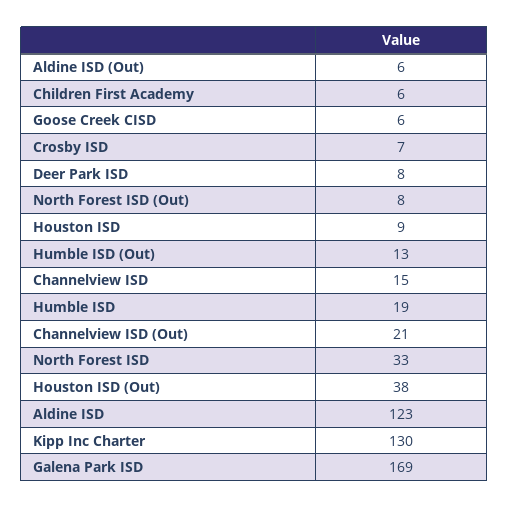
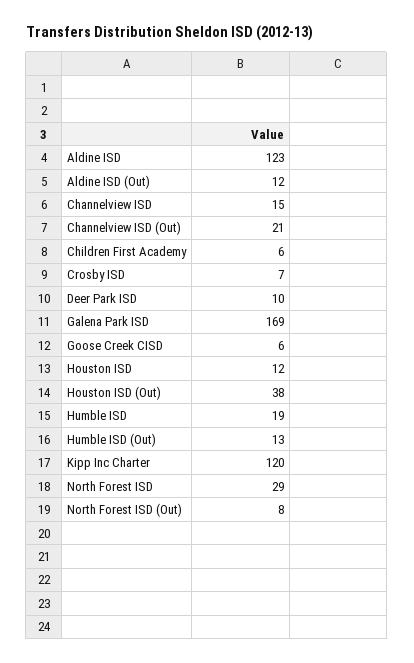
  {
-   "Aldine ISD (Out)": 6,
+   "Aldine ISD (Out)": 12,
    "Children First Academy": 6,
    "Goose Creek CISD": 6,
    "Crosby ISD": 7,
-   "Deer Park ISD": 8,
+   "Deer Park ISD": 10,
    "North Forest ISD (Out)": 8,
-   "Houston ISD": 9,
+   "Houston ISD": 12,
    "Humble ISD (Out)": 13,
    "Channelview ISD": 15,
    "Humble ISD": 19,
    "Channelview ISD (Out)": 21,
-   "North Forest ISD": 33,
+   "North Forest ISD": 29,
    "Houston ISD (Out)": 38,
    "Aldine ISD": 123,
-   "Kipp Inc Charter": 130,
+   "Kipp Inc Charter": 120,
    "Galena Park ISD": 169
  }

